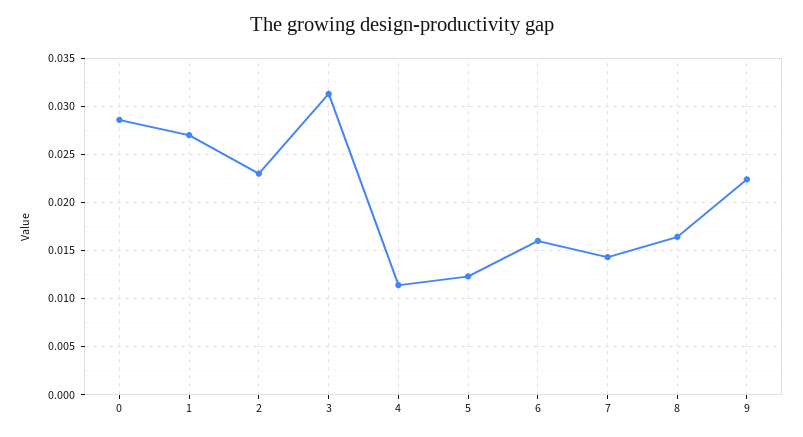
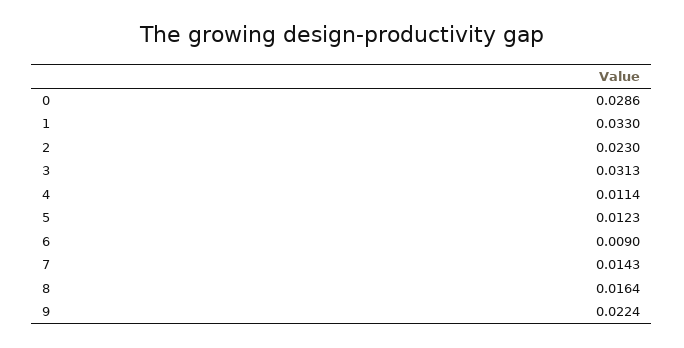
  {
    "0": 0.0286,
-   "1": 0.027,
+   "1": 0.033,
    "2": 0.023,
    "3": 0.0313,
    "4": 0.0114,
    "5": 0.0123,
-   "6": 0.016,
+   "6": 0.009,
    "7": 0.0143,
    "8": 0.0164,
    "9": 0.0224
  }

